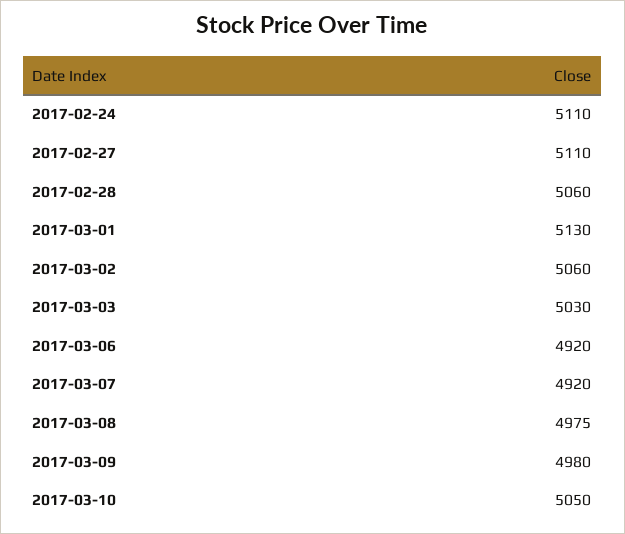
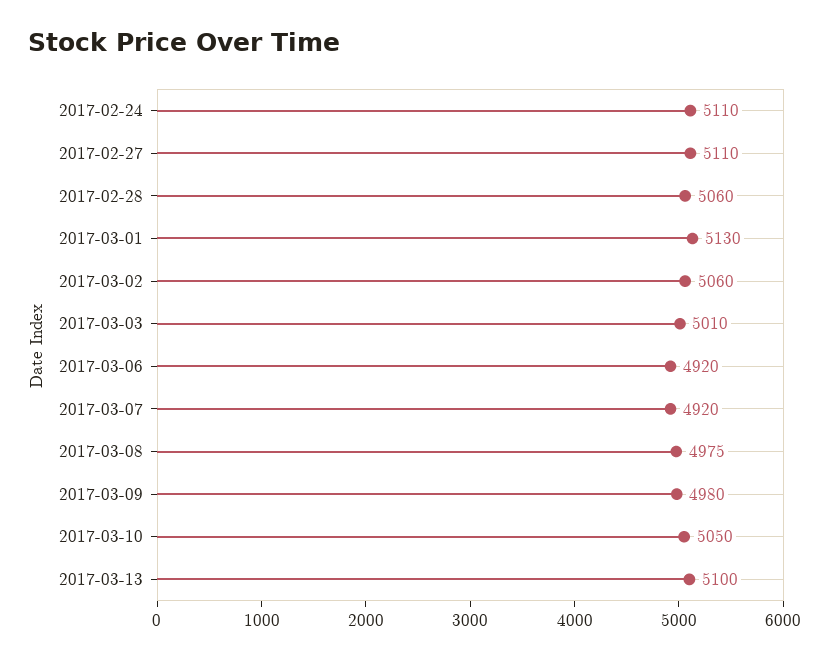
  {
    "2017-02-24": 5110,
    "2017-02-27": 5110,
    "2017-02-28": 5060,
    "2017-03-01": 5130,
    "2017-03-02": 5060,
-   "2017-03-03": 5030,
+   "2017-03-03": 5010,
    "2017-03-06": 4920,
    "2017-03-07": 4920,
    "2017-03-08": 4975,
    "2017-03-09": 4980,
-   "2017-03-10": 5050
+   "2017-03-10": 5050,
+   "2017-03-13": 5100
  }

